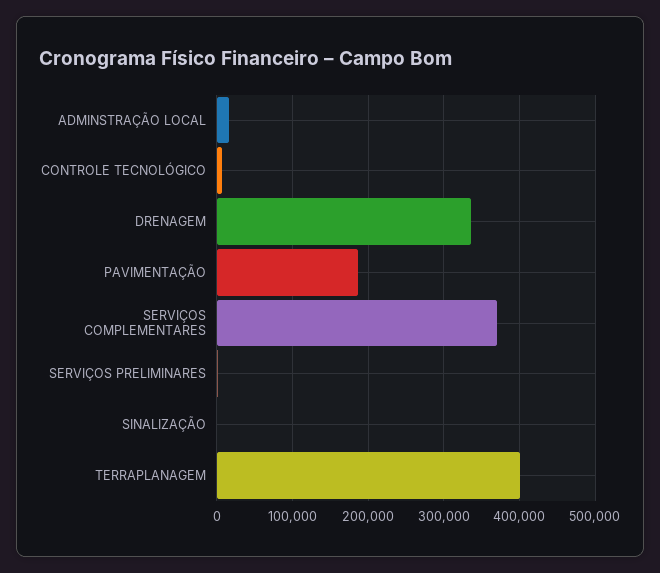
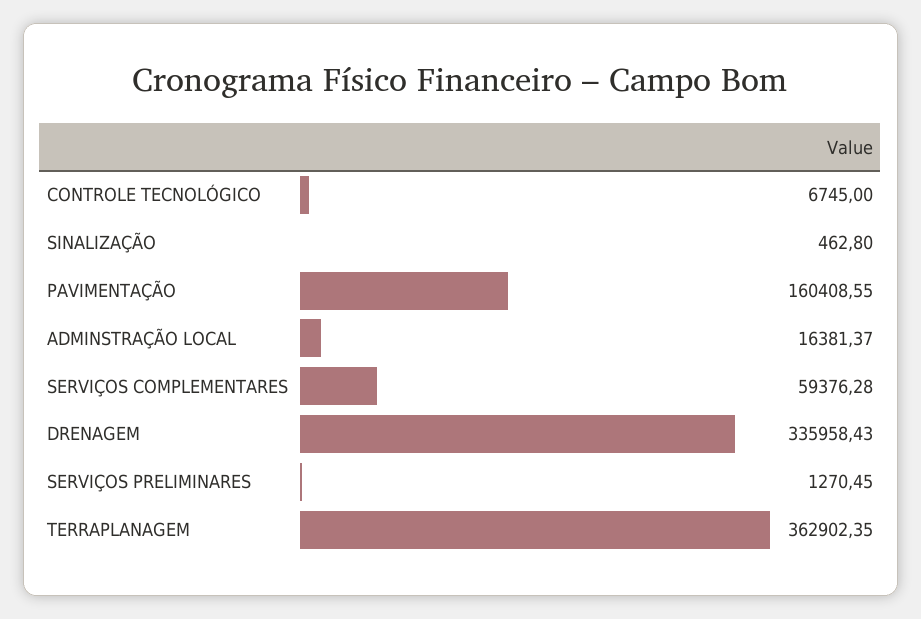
  {
    "ADMINSTRAÇÃO LOCAL": 16381.37,
    "CONTROLE TECNOLÓGICO": 6745,
    "DRENAGEM": 335958.43,
-   "PAVIMENTAÇÃO": 190000,
+   "PAVIMENTAÇÃO": 160408.55,
-   "SERVIÇOS COMPLEMENTARES": 370000,
+   "SERVIÇOS COMPLEMENTARES": 59376.28,
    "SERVIÇOS PRELIMINARES": 1270.45,
    "SINALIZAÇÃO": 462.8,
-   "TERRAPLANAGEM": 400000
+   "TERRAPLANAGEM": 362902.35
  }

